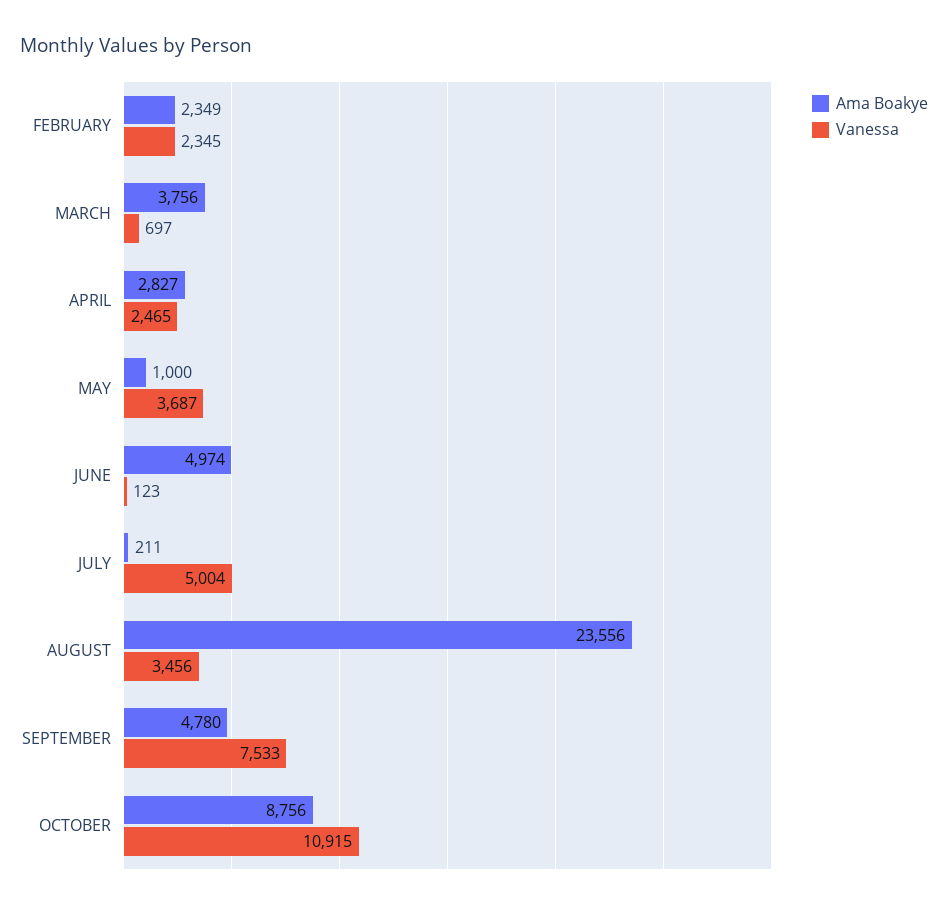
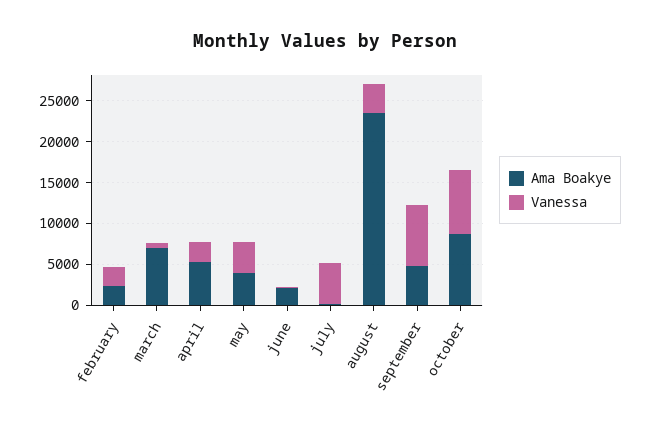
  {
    "Ama Boakye": {
      "FEBRUARY": 2349,
-     "MARCH": 3756,
+     "MARCH": 7000,
-     "APRIL": 2827,
+     "APRIL": 5000,
-     "MAY": 1000,
+     "MAY": 4000,
-     "JUNE": 4974,
+     "JUNE": 2000,
      "JULY": 211,
      "AUGUST": 23556,
      "SEPTEMBER": 4780,
      "OCTOBER": 8756
    },
    "Vanessa": {
      "FEBRUARY": 2345,
      "MARCH": 697,
      "APRIL": 2465,
      "MAY": 3687,
      "JUNE": 123,
      "JULY": 5004,
      "AUGUST": 3456,
      "SEPTEMBER": 7533,
-     "OCTOBER": 10915
+     "OCTOBER": 8000
    }
  }

